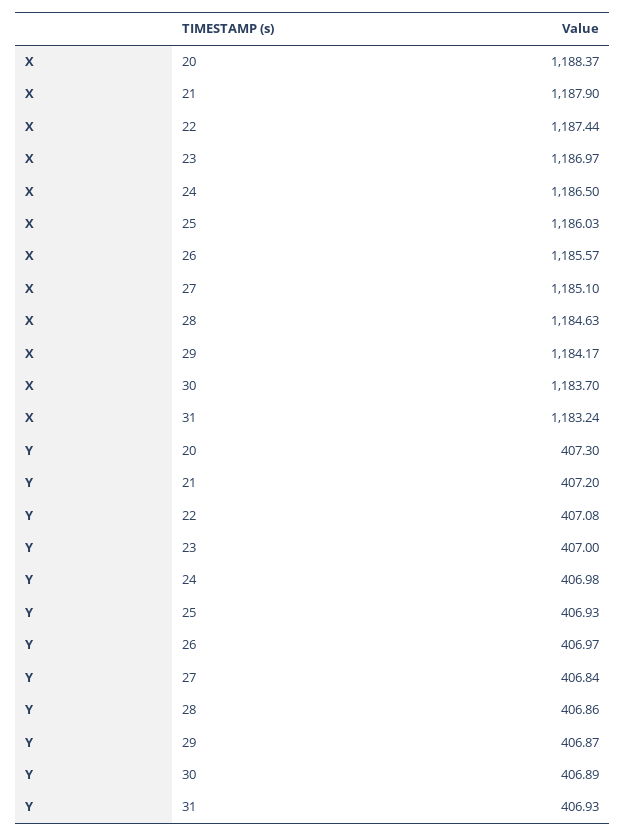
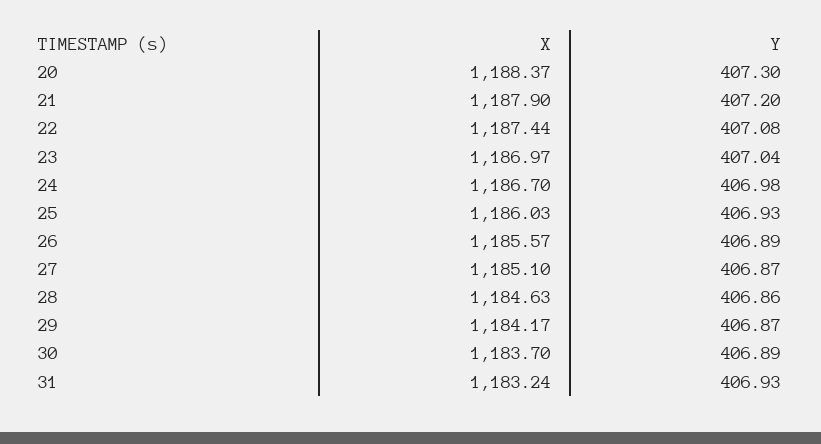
  {
    "X": {
      "20": 1188.37,
      "21": 1187.9,
      "22": 1187.44,
      "23": 1186.97,
-     "24": 1186.5,
+     "24": 1186.7,
      "25": 1186.03,
      "26": 1185.57,
      "27": 1185.1,
      "28": 1184.63,
      "29": 1184.17,
      "30": 1183.7,
      "31": 1183.24
    },
    "Y": {
      "20": 407.3,
      "21": 407.2,
      "22": 407.08,
-     "23": 407,
+     "23": 407.04,
      "24": 406.98,
      "25": 406.93,
-     "26": 406.97,
+     "26": 406.89,
-     "27": 406.84,
+     "27": 406.87,
      "28": 406.86,
      "29": 406.87,
      "30": 406.89,
      "31": 406.93
    }
  }

